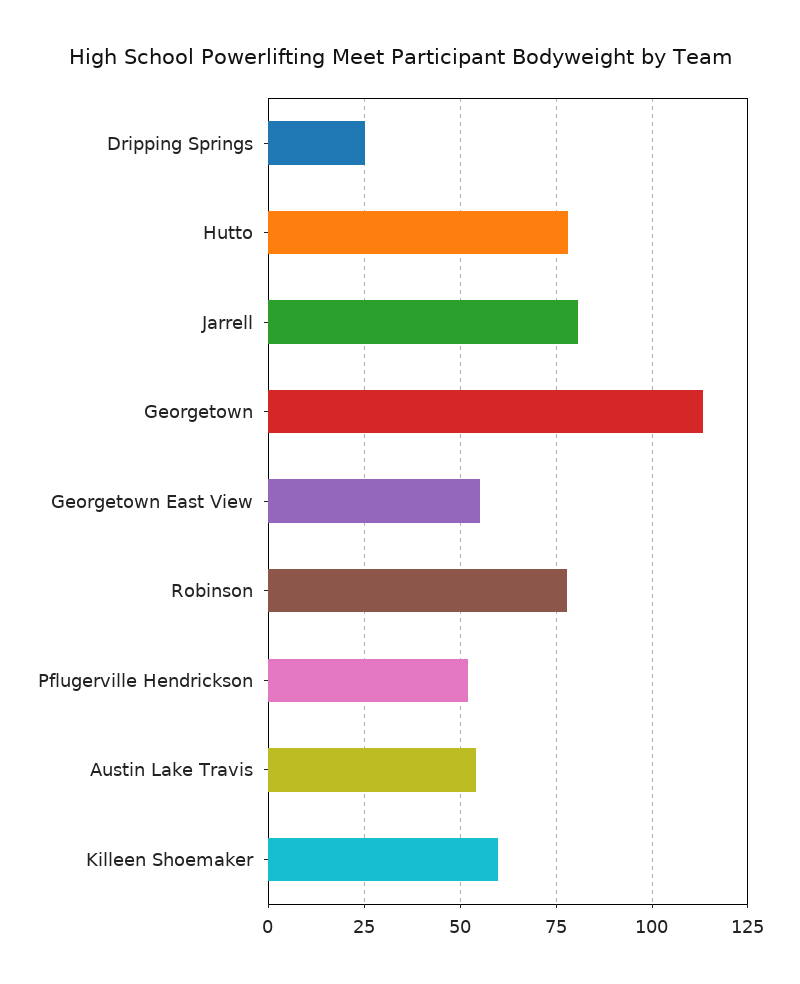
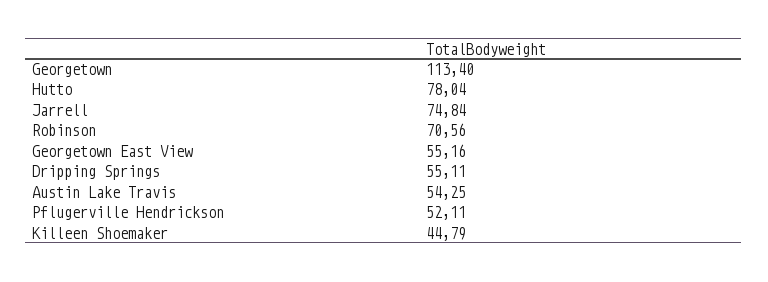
  {
-   "Dripping Springs": 25,
+   "Dripping Springs": 55.11,
    "Hutto": 78.04,
-   "Jarrell": 80,
+   "Jarrell": 74.84,
    "Georgetown": 113.4,
    "Georgetown East View": 55.16,
-   "Robinson": 77.5,
+   "Robinson": 70.56,
    "Pflugerville Hendrickson": 52.11,
    "Austin Lake Travis": 54.25,
-   "Killeen Shoemaker": 60
+   "Killeen Shoemaker": 44.79
  }

